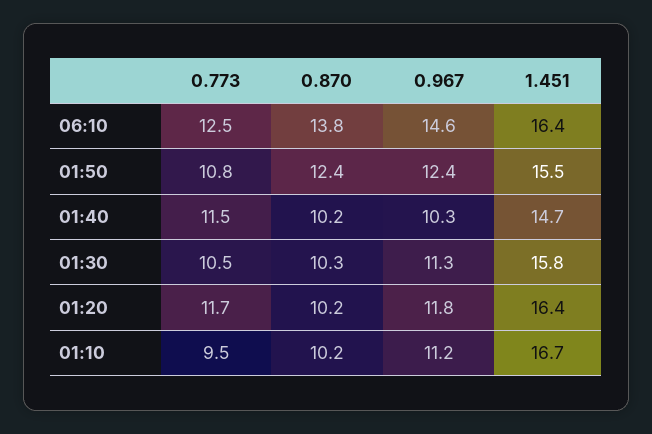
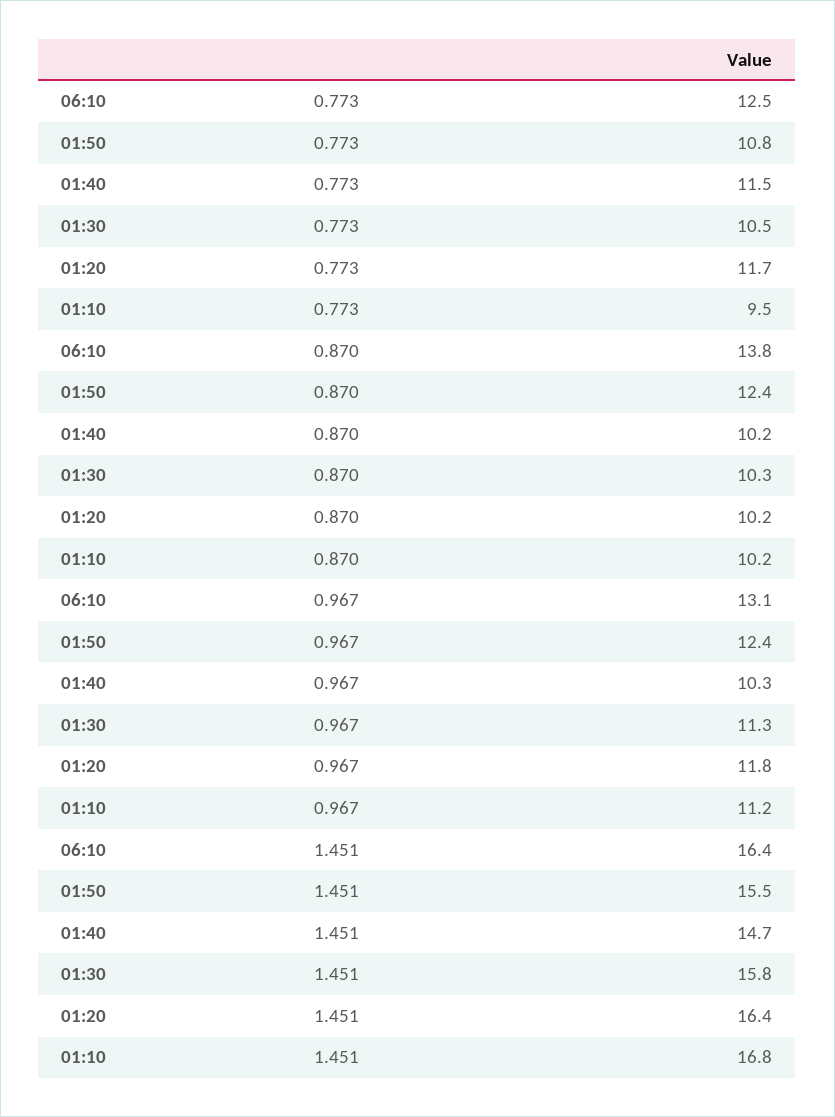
  {
    "0.773": {
      "06:10": 12.5,
      "01:50": 10.8,
      "01:40": 11.5,
      "01:30": 10.5,
      "01:20": 11.7,
      "01:10": 9.5
    },
    "0.870": {
      "06:10": 13.8,
      "01:50": 12.4,
      "01:40": 10.2,
      "01:30": 10.3,
      "01:20": 10.2,
      "01:10": 10.2
    },
    "0.967": {
-     "06:10": 14.6,
+     "06:10": 13.1,
      "01:50": 12.4,
      "01:40": 10.3,
      "01:30": 11.3,
      "01:20": 11.8,
      "01:10": 11.2
    },
    "1.451": {
      "06:10": 16.4,
      "01:50": 15.5,
      "01:40": 14.7,
      "01:30": 15.8,
      "01:20": 16.4,
-     "01:10": 16.7
+     "01:10": 16.8
    }
  }

